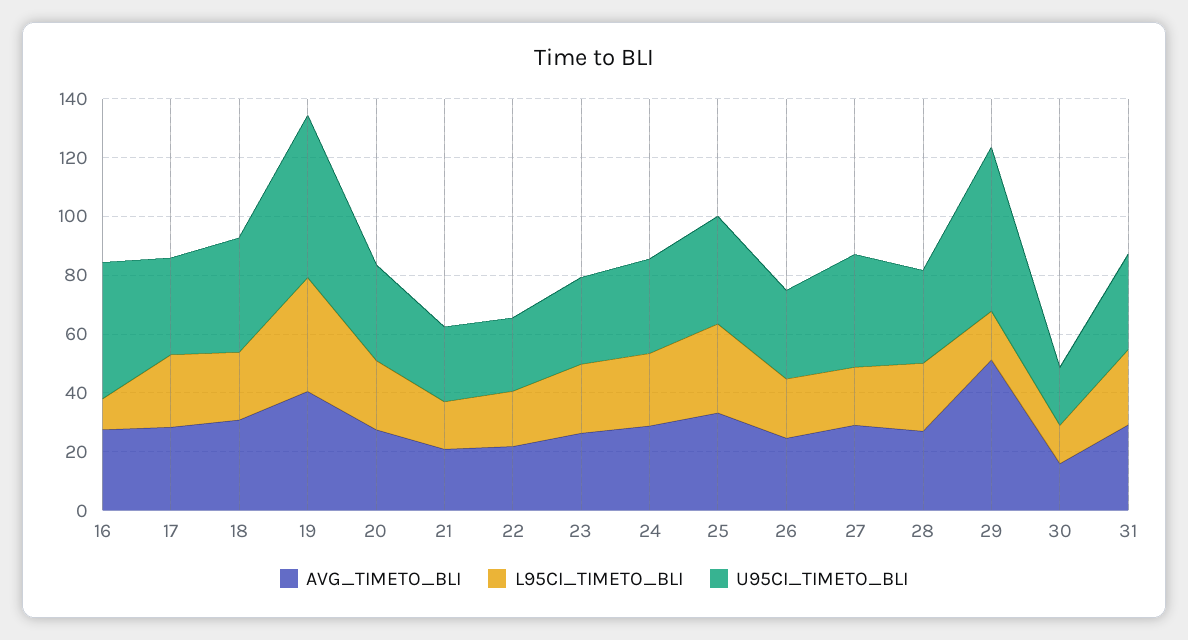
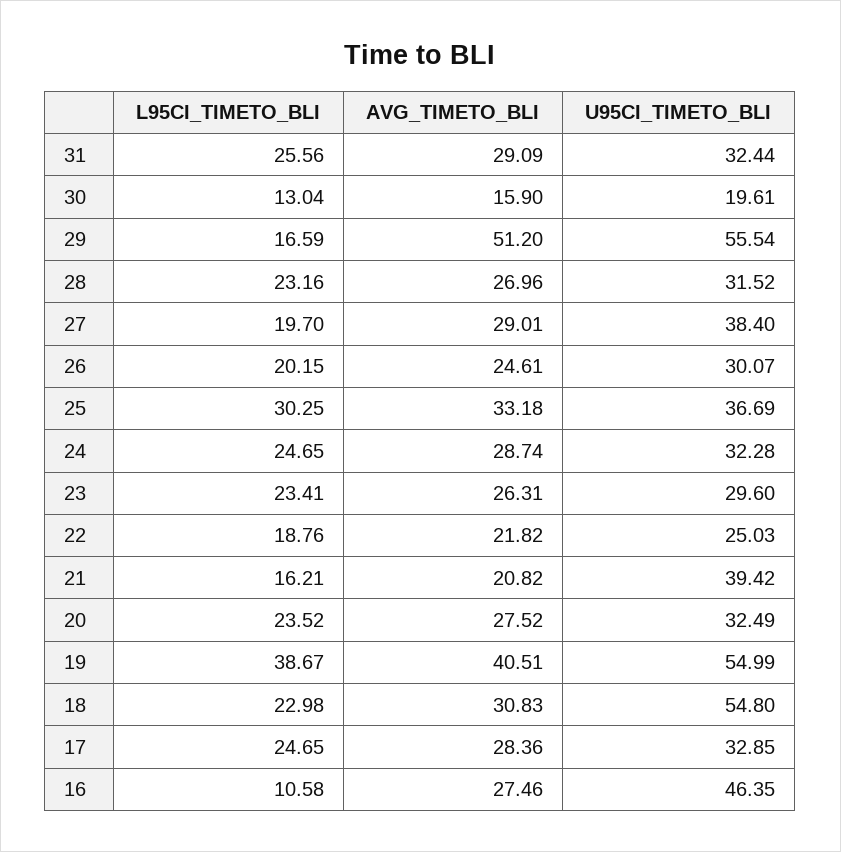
  {
    "AVG_TIMETO_BLI": {
      "16": 27.46,
      "17": 28.36,
      "18": 30.83,
      "19": 40.51,
      "20": 27.52,
      "21": 20.82,
      "22": 21.82,
      "23": 26.31,
      "24": 28.74,
      "25": 33.18,
      "26": 24.61,
      "27": 29.01,
      "28": 26.96,
      "29": 51.2,
      "30": 15.9,
      "31": 29.09
    },
    "L95CI_TIMETO_BLI": {
      "16": 10.58,
      "17": 24.65,
      "18": 22.98,
      "19": 38.67,
      "20": 23.52,
      "21": 16.21,
      "22": 18.76,
      "23": 23.41,
      "24": 24.65,
      "25": 30.25,
      "26": 20.15,
      "27": 19.7,
      "28": 23.16,
      "29": 16.59,
      "30": 13.04,
      "31": 25.56
    },
    "U95CI_TIMETO_BLI": {
      "16": 46.35,
      "17": 32.85,
-     "18": 40,
+     "18": 54.8,
      "19": 54.99,
      "20": 32.49,
-     "21": 25,
+     "21": 39.42,
      "22": 25.03,
      "23": 29.6,
      "24": 32.28,
      "25": 36.69,
      "26": 30.07,
      "27": 38.4,
      "28": 31.52,
      "29": 55.54,
      "30": 19.61,
      "31": 32.44
    }
  }

